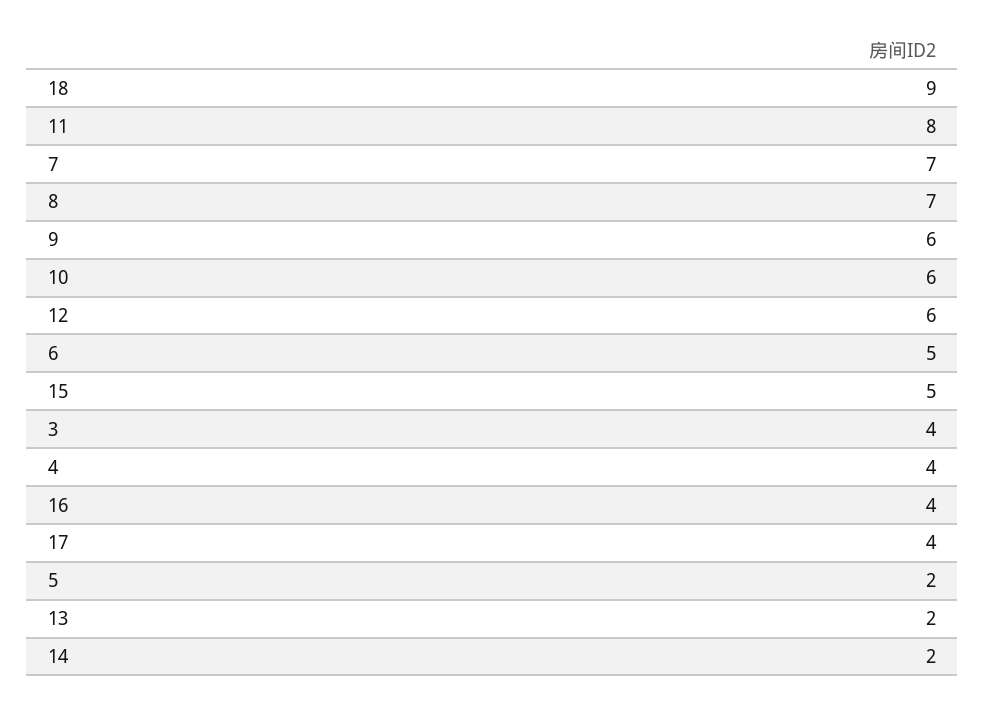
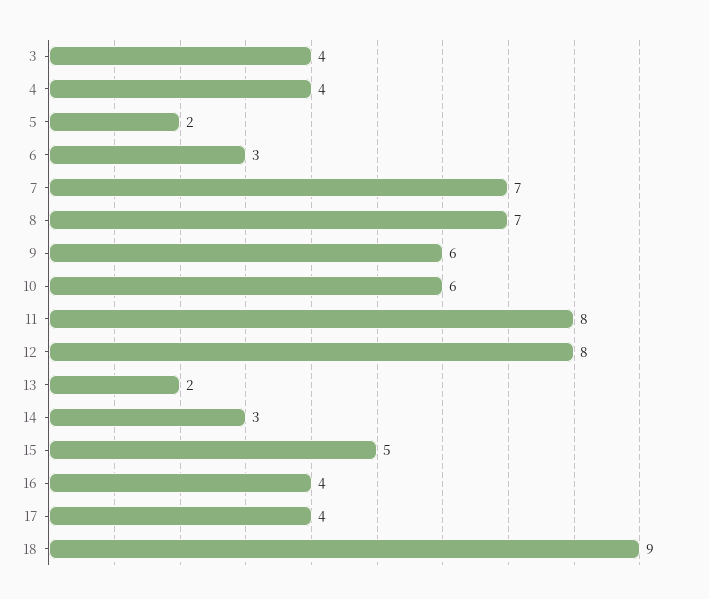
  {
    "18": 9,
    "11": 8,
    "7": 7,
    "8": 7,
    "9": 6,
    "10": 6,
-   "12": 6,
+   "12": 8,
-   "6": 5,
+   "6": 3,
    "15": 5,
    "3": 4,
    "4": 4,
    "16": 4,
    "17": 4,
    "5": 2,
    "13": 2,
-   "14": 2
+   "14": 3
  }

